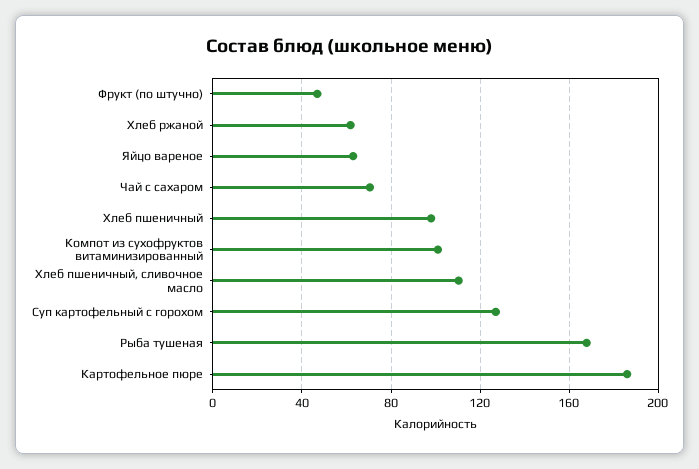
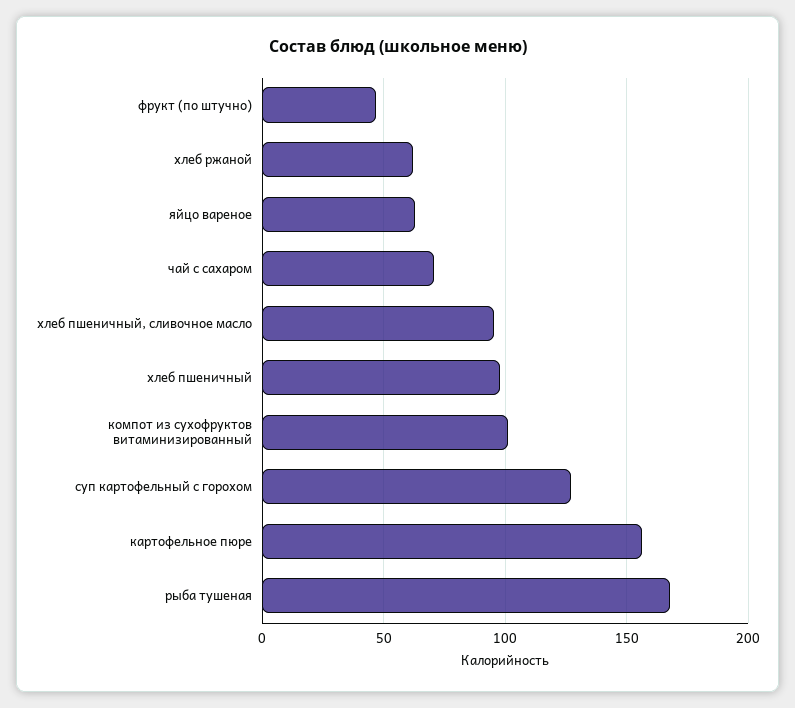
  {
    "Фрукт (по штучно)": 45,
    "Хлеб ржаной": 60,
    "Яйцо вареное": 65,
    "Чай с сахаром": 70,
    "Хлеб пшеничный": 100,
    "Компот из сухофруктов витаминизированный": 100,
-   "Хлеб пшеничный, сливочное масло": 110,
+   "Хлеб пшеничный, сливочное масло": 95,
    "Суп картофельный с горохом": 125,
    "Рыба тушеная": 170,
-   "Картофельное пюре": 185
+   "Картофельное пюре": 155
  }

